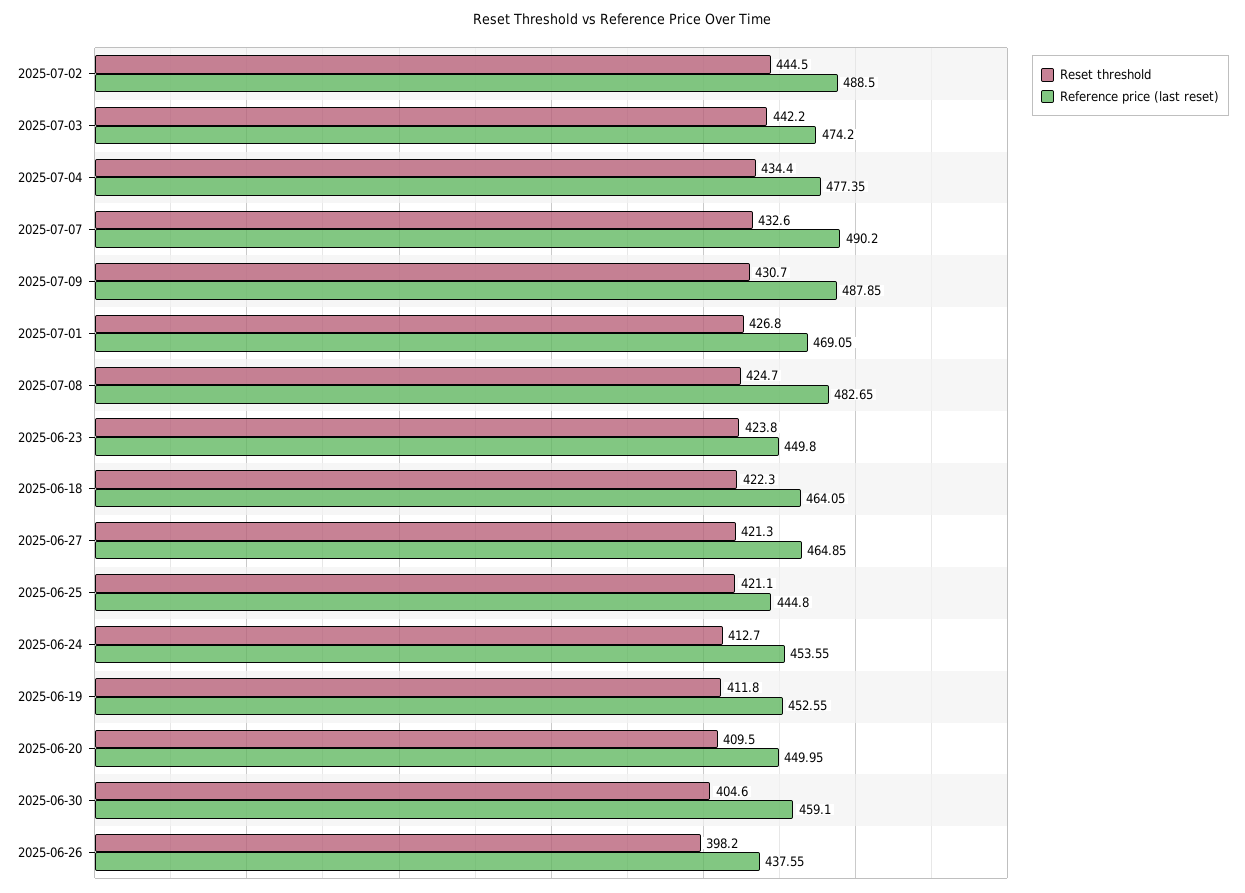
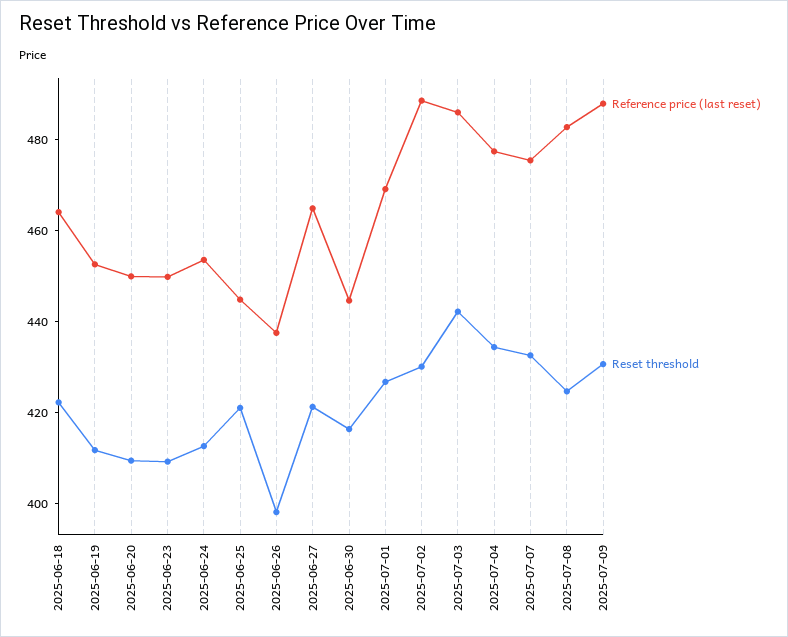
  {
    "Reset threshold": {
-     "2025-07-02": 444.5,
+     "2025-07-02": 430,
      "2025-07-03": 442.2,
      "2025-07-04": 434.4,
      "2025-07-07": 432.6,
      "2025-07-09": 430.7,
      "2025-07-01": 426.8,
      "2025-07-08": 424.7,
-     "2025-06-23": 423.8,
+     "2025-06-23": 410,
      "2025-06-18": 422.3,
      "2025-06-27": 421.3,
      "2025-06-25": 421.1,
      "2025-06-24": 412.7,
      "2025-06-19": 411.8,
      "2025-06-20": 409.5,
-     "2025-06-30": 404.6,
+     "2025-06-30": 415,
      "2025-06-26": 398.2
    },
    "Reference price (last reset)": {
      "2025-07-02": 488.5,
-     "2025-07-03": 474.2,
+     "2025-07-03": 485,
      "2025-07-04": 477.35,
-     "2025-07-07": 490.2,
+     "2025-07-07": 475,
      "2025-07-09": 487.85,
      "2025-07-01": 469.05,
      "2025-07-08": 482.65,
      "2025-06-23": 449.8,
      "2025-06-18": 464.05,
      "2025-06-27": 464.85,
      "2025-06-25": 444.8,
      "2025-06-24": 453.55,
      "2025-06-19": 452.55,
      "2025-06-20": 449.95,
-     "2025-06-30": 459.1,
+     "2025-06-30": 445,
      "2025-06-26": 437.55
    }
  }

